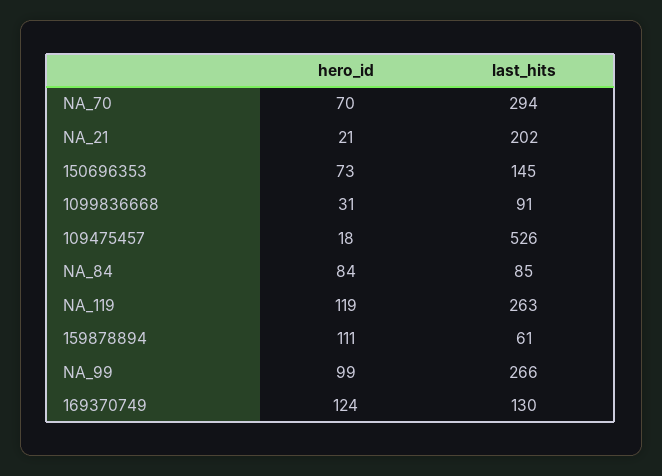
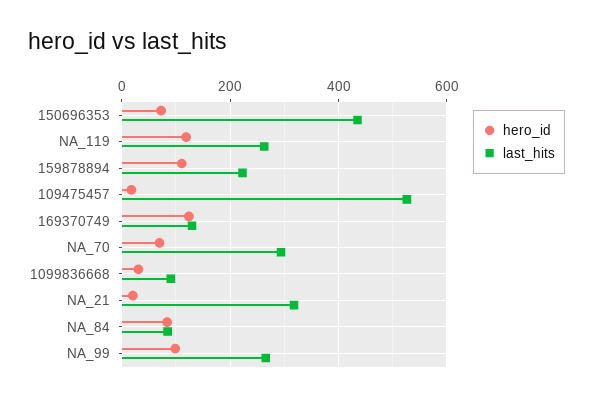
  {
    "hero_id": {
      "NA_70": 70,
      "NA_21": 21,
      "150696353": 73,
      "1099836668": 31,
      "109475457": 18,
      "NA_84": 84,
      "NA_119": 119,
      "159878894": 111,
      "NA_99": 99,
      "169370749": 124
    },
    "last_hits": {
      "NA_70": 294,
-     "NA_21": 202,
+     "NA_21": 320,
-     "150696353": 145,
+     "150696353": 440,
      "1099836668": 91,
      "109475457": 526,
      "NA_84": 85,
      "NA_119": 263,
-     "159878894": 61,
+     "159878894": 220,
      "NA_99": 266,
      "169370749": 130
    }
  }

